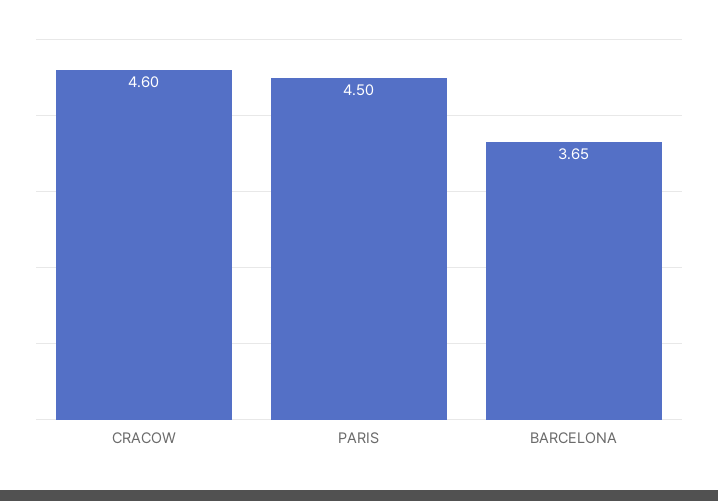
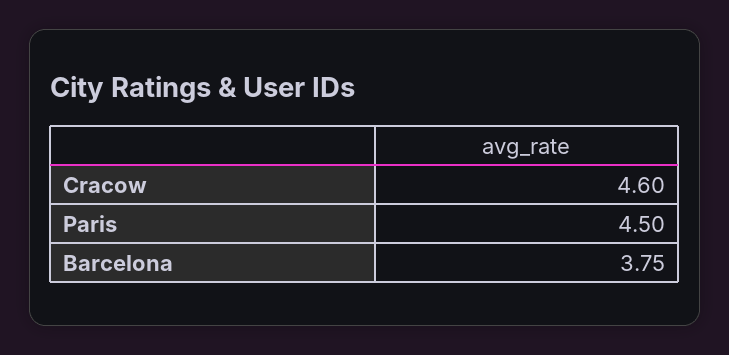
  {
    "CRACOW": 4.6,
    "PARIS": 4.5,
-   "BARCELONA": 3.65
+   "BARCELONA": 3.75
  }

